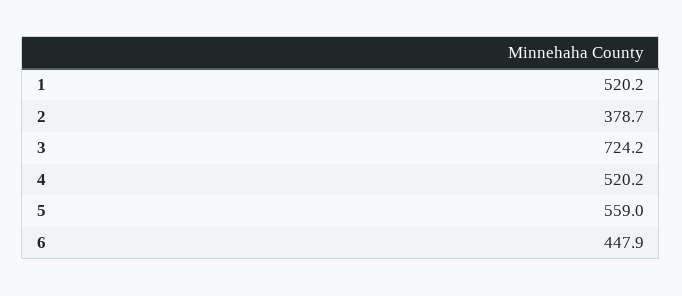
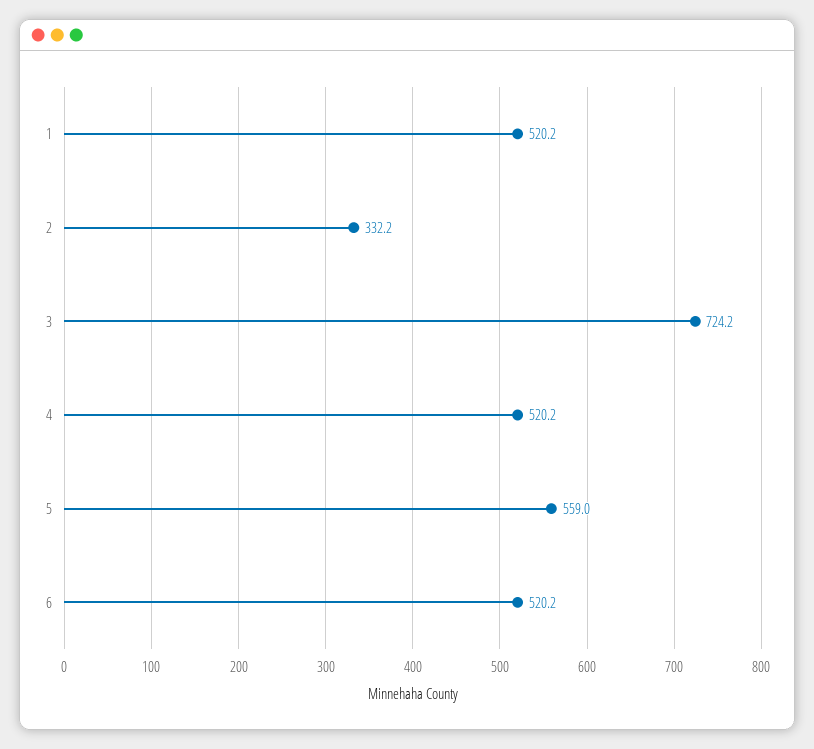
  {
    "1": 520.2,
-   "2": 378.7,
+   "2": 332.2,
    "3": 724.2,
    "4": 520.2,
    "5": 559,
-   "6": 447.9
+   "6": 520.2
  }

